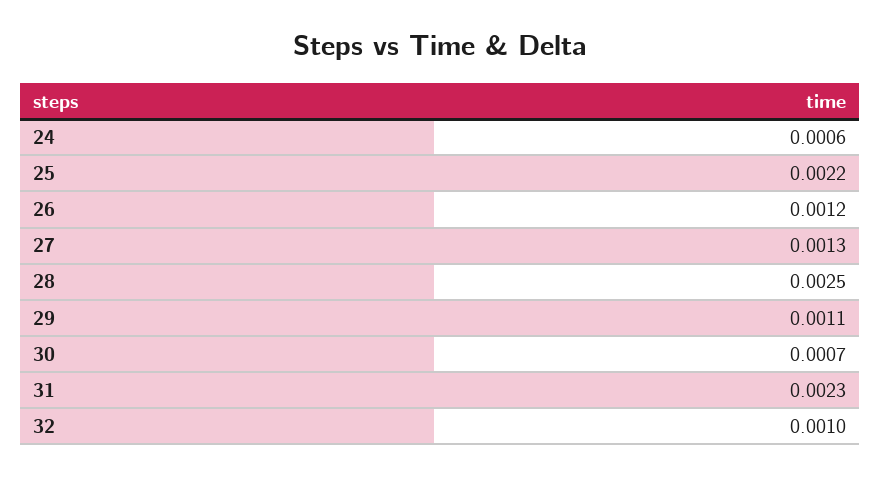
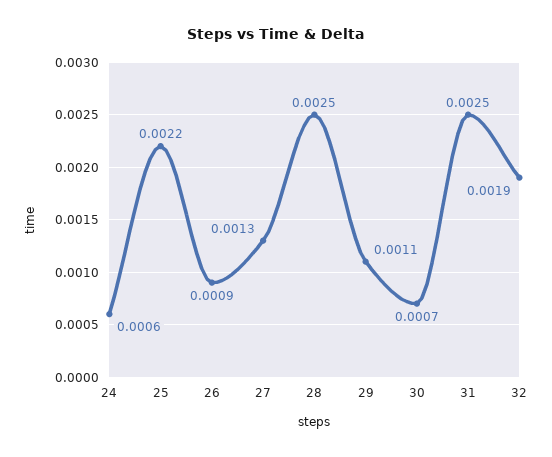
  {
    "24": 0.0006,
    "25": 0.0022,
-   "26": 0.0012,
+   "26": 0.0009,
    "27": 0.0013,
    "28": 0.0025,
    "29": 0.0011,
    "30": 0.0007,
-   "31": 0.0023,
+   "31": 0.0025,
-   "32": 0.001
+   "32": 0.0019
  }

